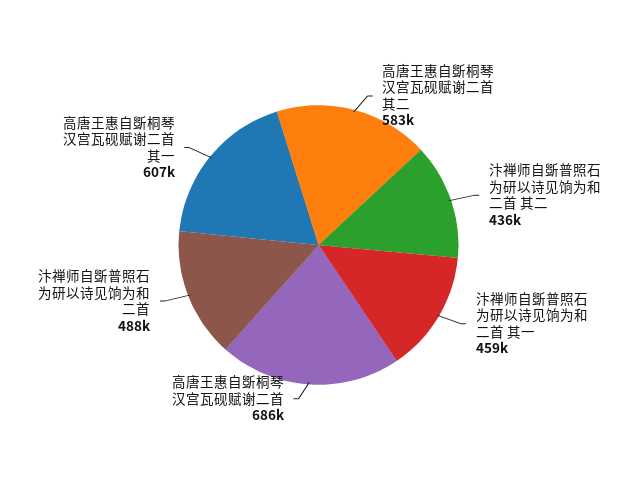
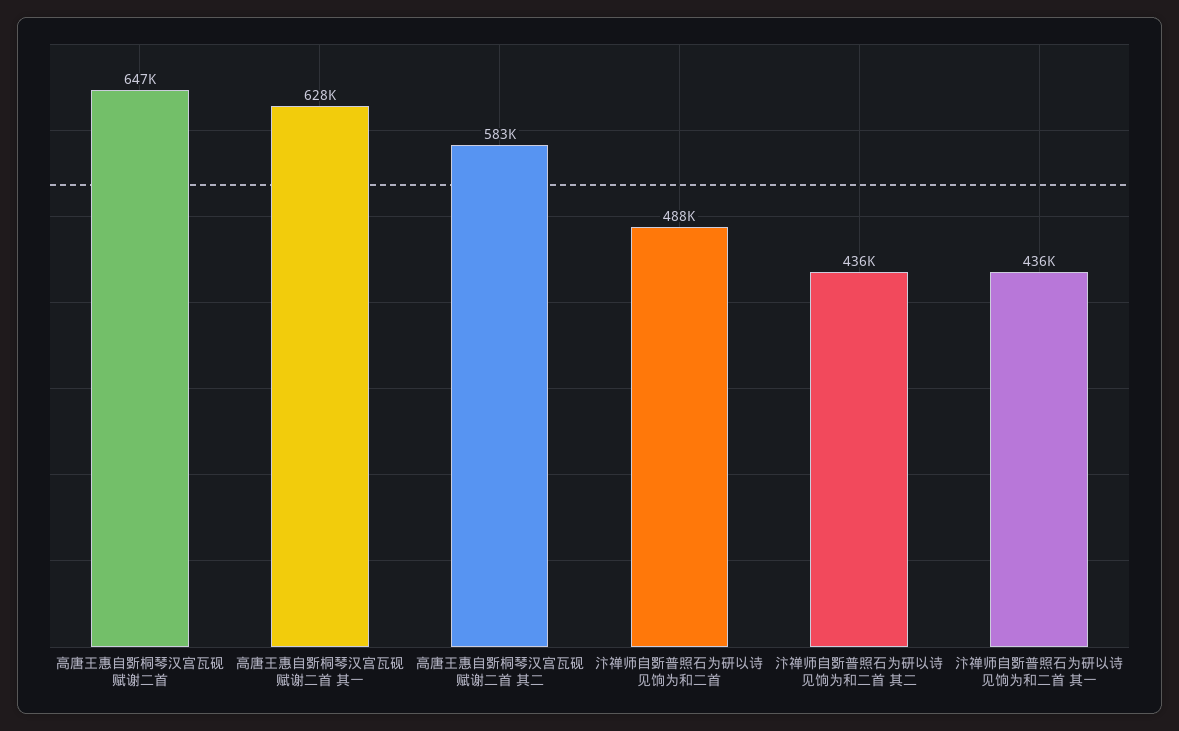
  {
    "高唐王惠自斲桐琴汉宫瓦砚赋谢二首 其二": 583000,
    "汴禅师自斲普照石为研以诗见饷为和二首 其二": 436000,
-   "汴禅师自斲普照石为研以诗见饷为和二首 其一": 459000,
+   "汴禅师自斲普照石为研以诗见饷为和二首 其一": 436000,
-   "高唐王惠自斲桐琴汉宫瓦砚赋谢二首": 686000,
+   "高唐王惠自斲桐琴汉宫瓦砚赋谢二首": 647000,
    "汴禅师自斲普照石为研以诗见饷为和二首": 488000,
-   "高唐王惠自斲桐琴汉宫瓦砚赋谢二首 其一": 607000
+   "高唐王惠自斲桐琴汉宫瓦砚赋谢二首 其一": 628000
  }

